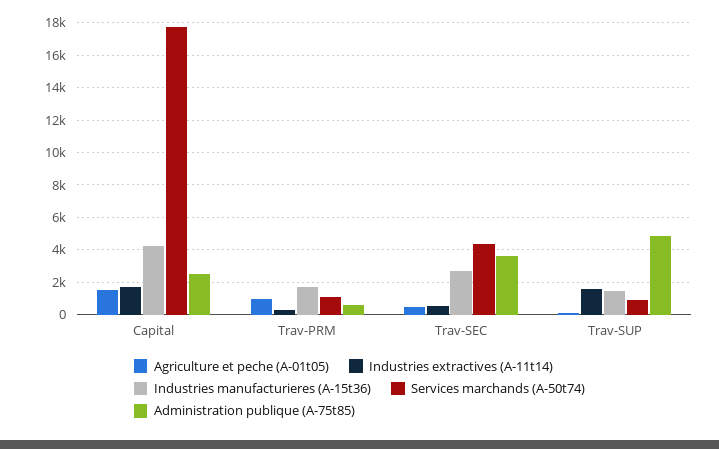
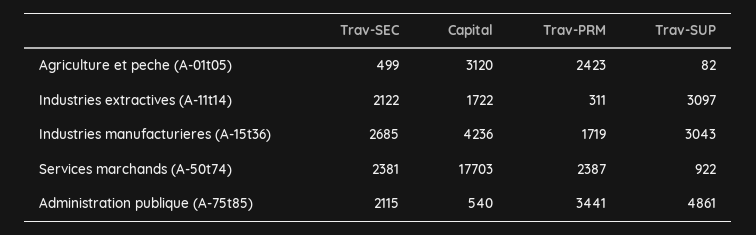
  {
    "Agriculture et peche (A-01t05)": {
-     "Capital": 1500,
+     "Capital": 3120,
-     "Trav-PRM": 1000,
+     "Trav-PRM": 2423,
      "Trav-SEC": 499,
      "Trav-SUP": 82
    },
    "Industries extractives (A-11t14)": {
      "Capital": 1722,
      "Trav-PRM": 311,
-     "Trav-SEC": 500,
+     "Trav-SEC": 2122,
-     "Trav-SUP": 1500
+     "Trav-SUP": 3097
    },
    "Industries manufacturieres (A-15t36)": {
      "Capital": 4236,
      "Trav-PRM": 1719,
      "Trav-SEC": 2685,
-     "Trav-SUP": 1500
+     "Trav-SUP": 3043
    },
    "Services marchands (A-50t74)": {
      "Capital": 17703,
-     "Trav-PRM": 1000,
+     "Trav-PRM": 2387,
-     "Trav-SEC": 4500,
+     "Trav-SEC": 2381,
      "Trav-SUP": 922
    },
    "Administration publique (A-75t85)": {
-     "Capital": 2500,
+     "Capital": 540,
-     "Trav-PRM": 500,
+     "Trav-PRM": 3441,
-     "Trav-SEC": 3500,
+     "Trav-SEC": 2115,
      "Trav-SUP": 4861
    }
  }

